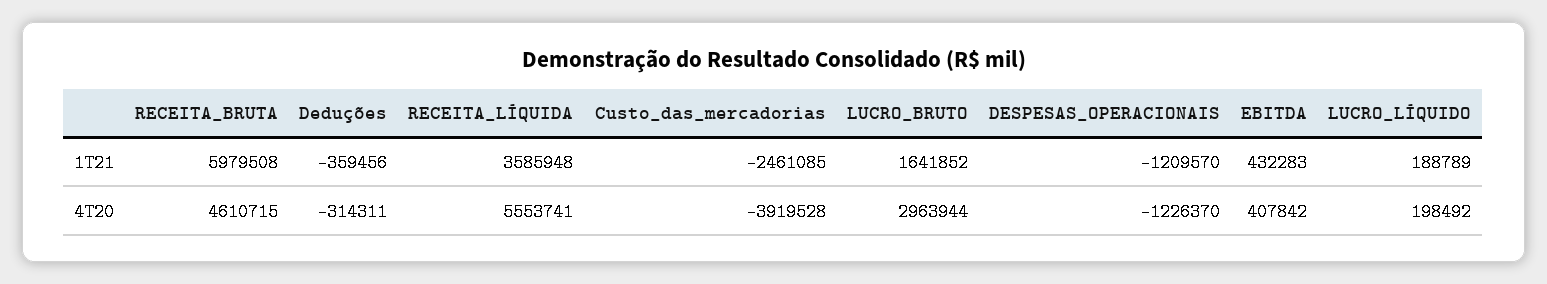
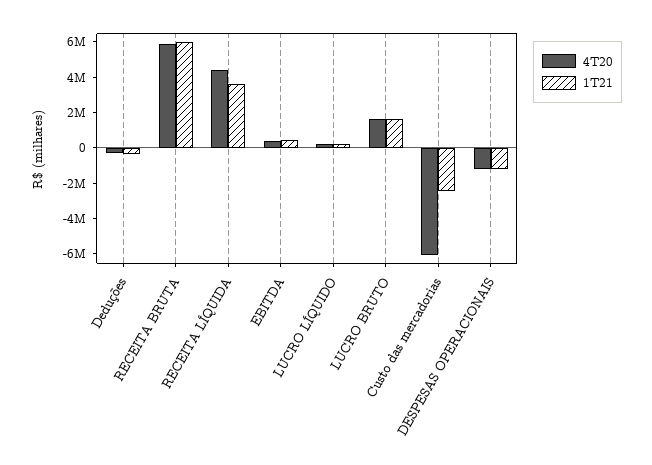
  {
    "1T21": {
      "RECEITA_BRUTA": 5979508,
      "Deduções": -359456,
      "RECEITA_LÍQUIDA": 3585948,
      "Custo_das_mercadorias": -2461085,
      "LUCRO_BRUTO": 1641852,
      "DESPESAS_OPERACIONAIS": -1209570,
      "EBITDA": 432283,
      "LUCRO_LÍQUIDO": 188789
    },
    "4T20": {
-     "RECEITA_BRUTA": 4610715,
+     "RECEITA_BRUTA": 6000000,
      "Deduções": -314311,
-     "RECEITA_LÍQUIDA": 5553741,
+     "RECEITA_LÍQUIDA": 4500000,
-     "Custo_das_mercadorias": -3919528,
+     "Custo_das_mercadorias": -6000000,
-     "LUCRO_BRUTO": 2963944,
+     "LUCRO_BRUTO": 1500000,
      "DESPESAS_OPERACIONAIS": -1226370,
      "EBITDA": 407842,
      "LUCRO_LÍQUIDO": 198492
    }
  }

